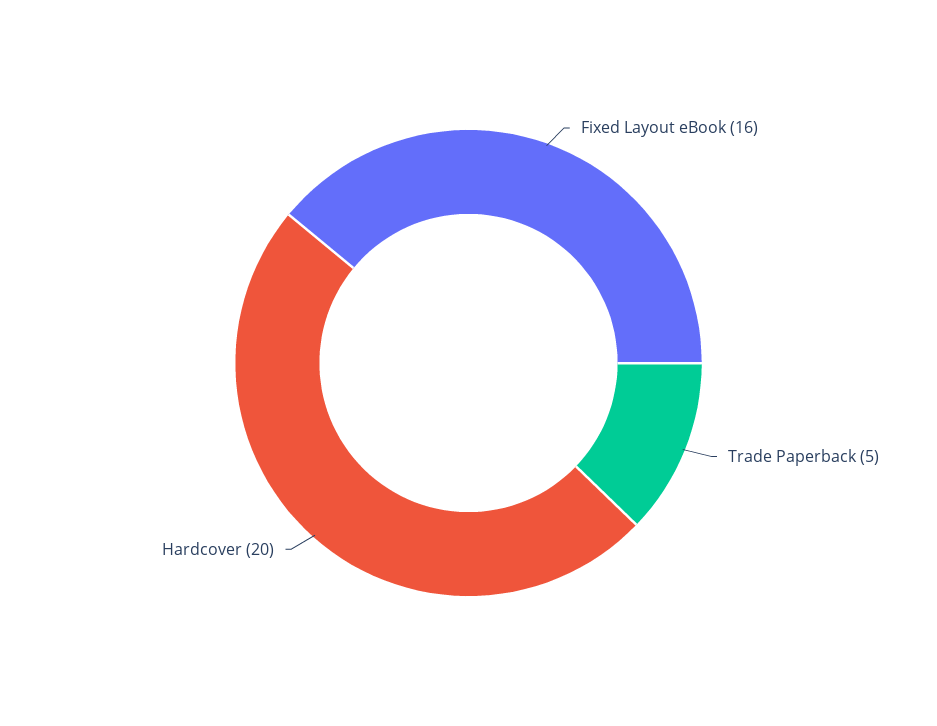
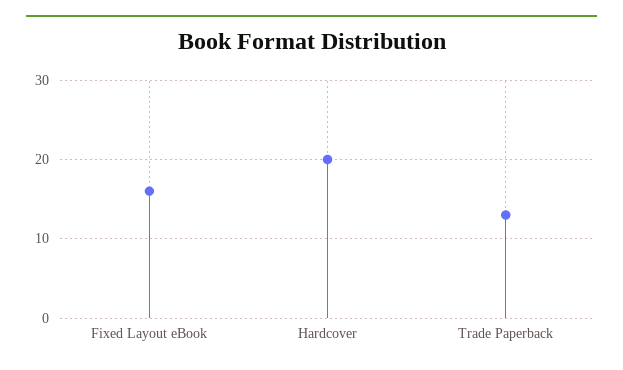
  {
    "Fixed Layout eBook": 16,
-   "Trade Paperback": 5,
+   "Trade Paperback": 13,
    "Hardcover": 20
  }

